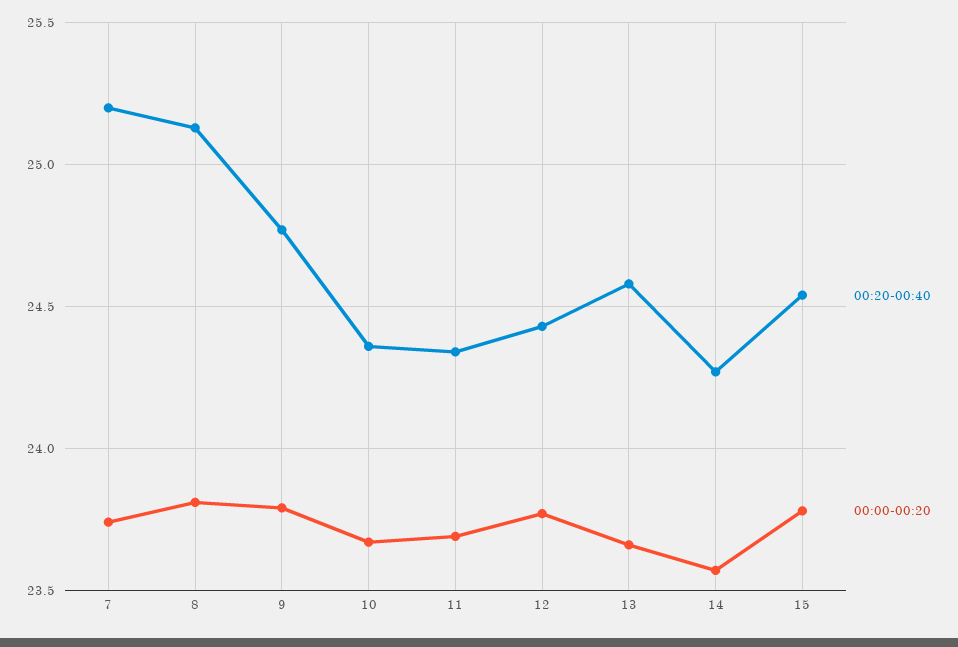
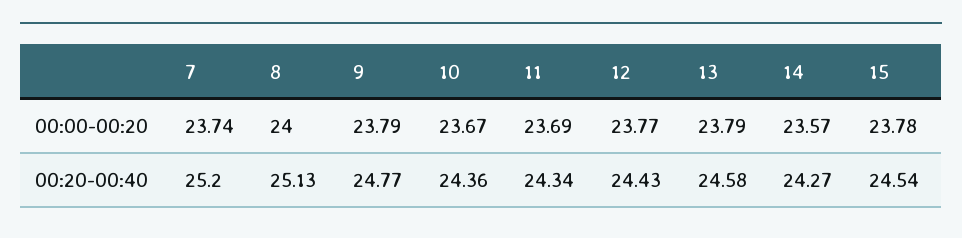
  {
    "00:20-00:40": {
      "7": 25.2,
      "8": 25.13,
      "9": 24.77,
      "10": 24.36,
      "11": 24.34,
      "12": 24.43,
      "13": 24.58,
      "14": 24.27,
      "15": 24.54
    },
    "00:00-00:20": {
      "7": 23.74,
-     "8": 23.8,
+     "8": 24,
      "9": 23.79,
      "10": 23.67,
      "11": 23.69,
      "12": 23.77,
-     "13": 23.65,
+     "13": 23.79,
      "14": 23.57,
      "15": 23.78
    }
  }

